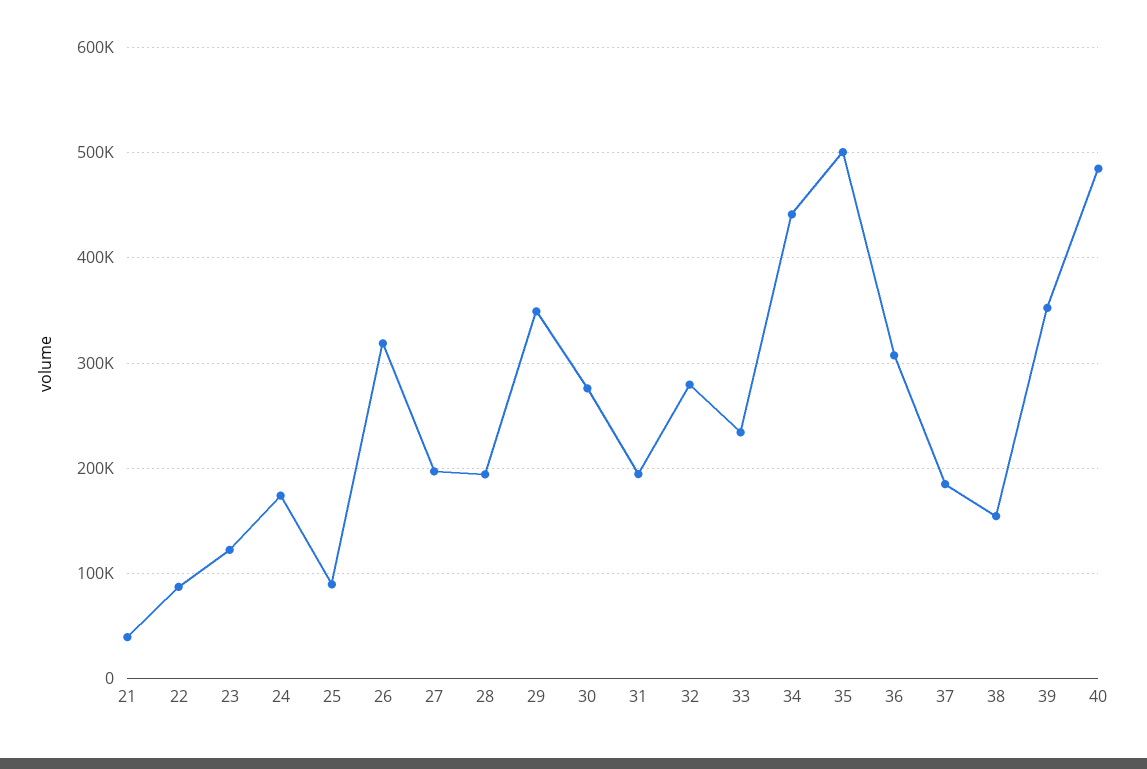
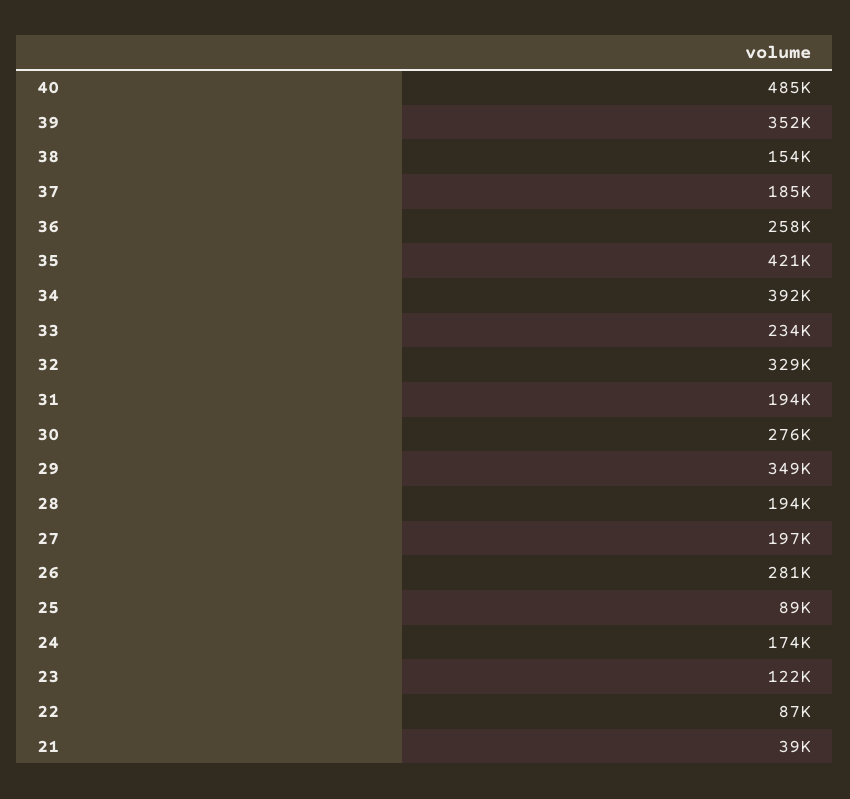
  {
    "21": 39000,
    "22": 87000,
    "23": 122000,
    "24": 174000,
    "25": 89000,
-   "26": 320000,
+   "26": 281000,
    "27": 197000,
    "28": 194000,
    "29": 349000,
    "30": 276000,
    "31": 194000,
-   "32": 280000,
+   "32": 329000,
    "33": 234000,
-   "34": 440000,
+   "34": 392000,
-   "35": 500000,
+   "35": 421000,
-   "36": 310000,
+   "36": 258000,
    "37": 185000,
    "38": 154000,
    "39": 352000,
    "40": 485000
  }

